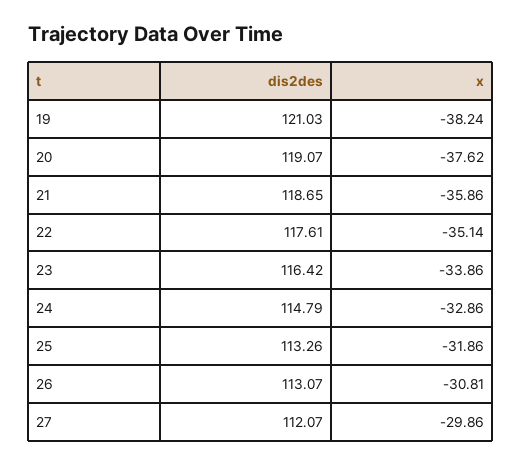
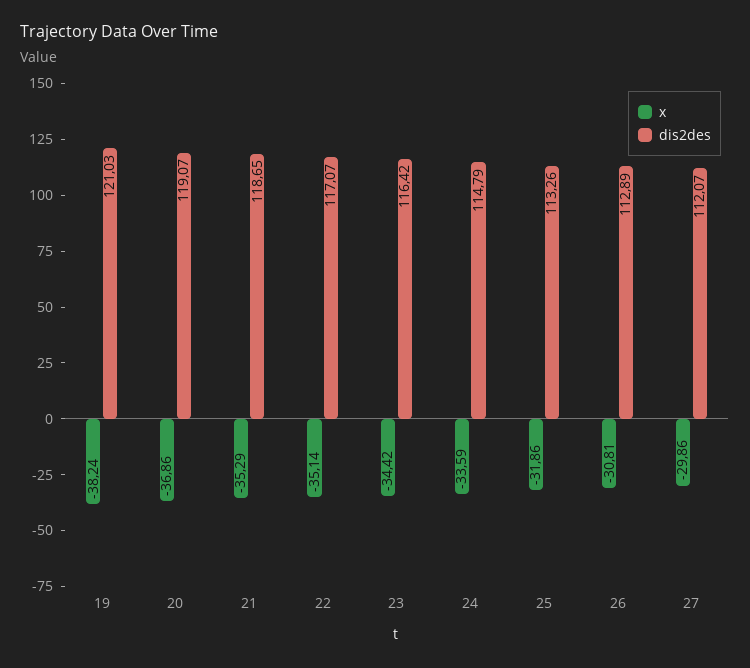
  {
    "dis2des": {
      "19": 121.03,
      "20": 119.07,
      "21": 118.65,
-     "22": 117.61,
+     "22": 117.07,
      "23": 116.42,
      "24": 114.79,
      "25": 113.26,
-     "26": 113.07,
+     "26": 112.89,
      "27": 112.07
    },
    "x": {
      "19": -38.24,
-     "20": -37.62,
+     "20": -36.86,
-     "21": -35.86,
+     "21": -35.29,
      "22": -35.14,
-     "23": -33.86,
+     "23": -34.42,
-     "24": -32.86,
+     "24": -33.59,
      "25": -31.86,
      "26": -30.81,
      "27": -29.86
    }
  }

